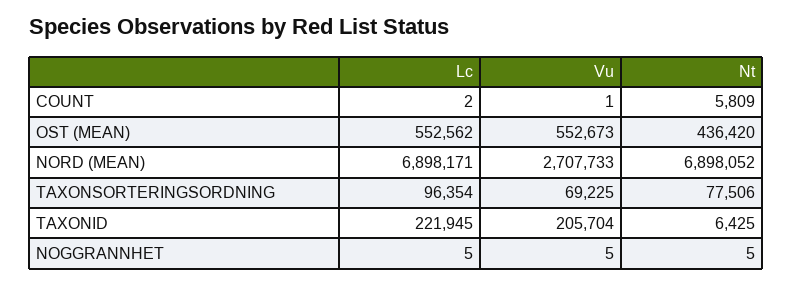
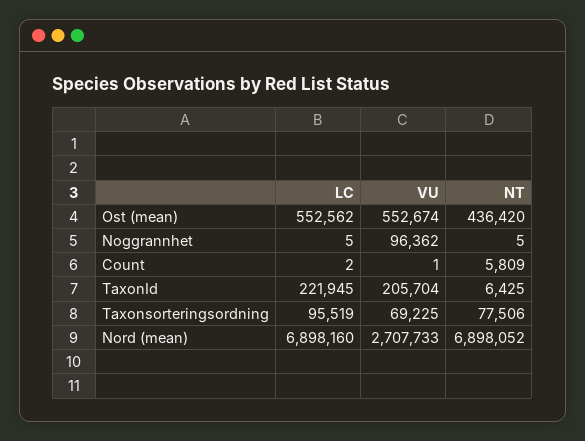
  {
    "Lc": {
      "COUNT": 2,
      "OST (MEAN)": 552562,
-     "NORD (MEAN)": 6898171,
+     "NORD (MEAN)": 6898160,
-     "TAXONSORTERINGSORDNING": 96354,
+     "TAXONSORTERINGSORDNING": 95519,
      "TAXONID": 221945,
      "NOGGRANNHET": 5
    },
    "Vu": {
      "COUNT": 1,
-     "OST (MEAN)": 552673,
+     "OST (MEAN)": 552674,
      "NORD (MEAN)": 2707733,
      "TAXONSORTERINGSORDNING": 69225,
      "TAXONID": 205704,
-     "NOGGRANNHET": 5
+     "NOGGRANNHET": 96362
    },
    "Nt": {
      "COUNT": 5809,
      "OST (MEAN)": 436420,
      "NORD (MEAN)": 6898052,
      "TAXONSORTERINGSORDNING": 77506,
      "TAXONID": 6425,
      "NOGGRANNHET": 5
    }
  }

